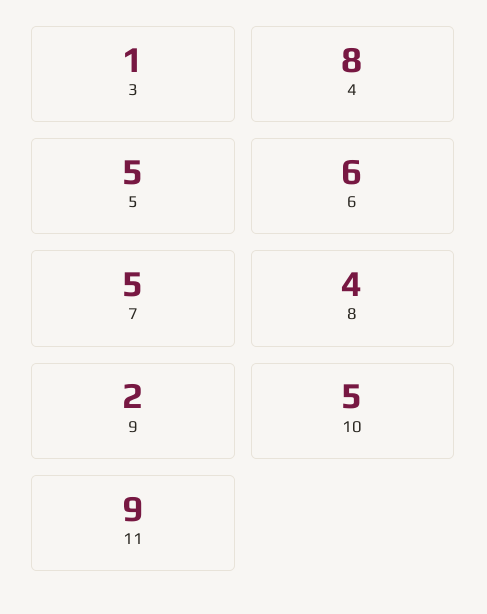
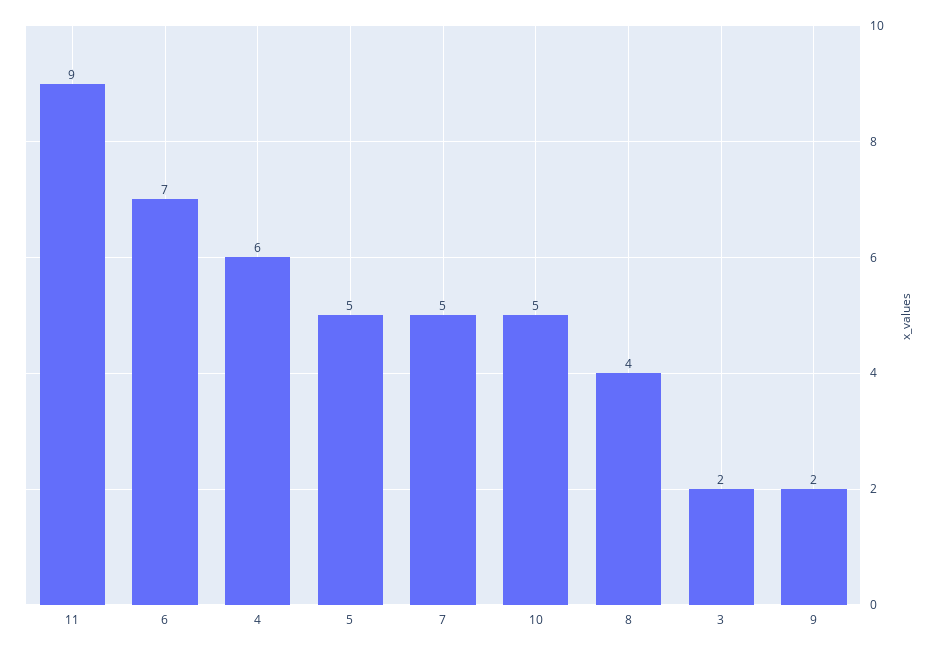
  {
-   "3": 1,
+   "3": 2,
-   "4": 8,
+   "4": 6,
    "5": 5,
-   "6": 6,
+   "6": 7,
    "7": 5,
    "8": 4,
    "9": 2,
    "10": 5,
    "11": 9
  }

